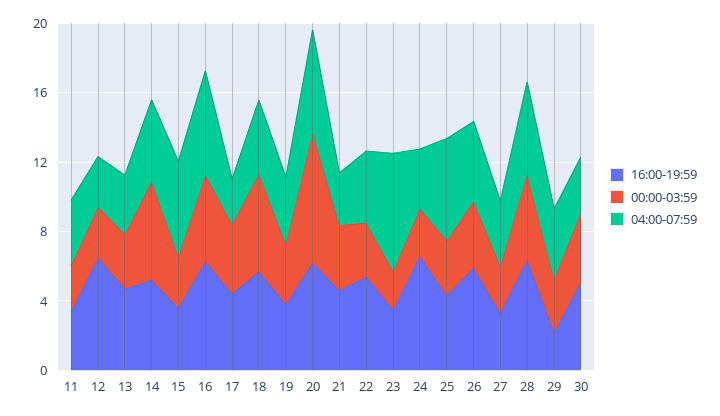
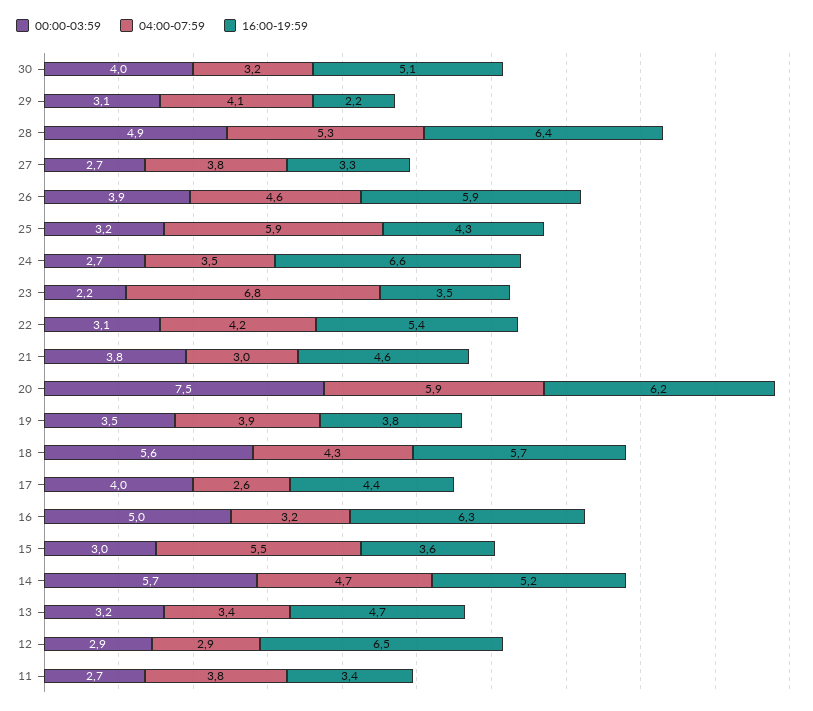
  {
    "16:00-19:59": {
      "11": 3.4,
      "12": 6.5,
      "13": 4.7,
      "14": 5.2,
      "15": 3.6,
      "16": 6.3,
      "17": 4.4,
      "18": 5.7,
      "19": 3.8,
      "20": 6.2,
      "21": 4.6,
      "22": 5.4,
      "23": 3.5,
      "24": 6.6,
      "25": 4.3,
      "26": 5.9,
      "27": 3.3,
      "28": 6.4,
      "29": 2.2,
      "30": 5.1
    },
    "00:00-03:59": {
      "11": 2.7,
      "12": 2.9,
      "13": 3.2,
      "14": 5.7,
      "15": 3,
      "16": 5,
      "17": 4,
      "18": 5.6,
      "19": 3.5,
      "20": 7.5,
      "21": 3.8,
      "22": 3.1,
      "23": 2.2,
      "24": 2.7,
      "25": 3.2,
      "26": 3.9,
      "27": 2.7,
      "28": 4.9,
      "29": 3.1,
      "30": 4
    },
    "04:00-07:59": {
      "11": 3.8,
      "12": 2.9,
      "13": 3.4,
      "14": 4.7,
      "15": 5.5,
-     "16": 6,
+     "16": 3.2,
      "17": 2.6,
      "18": 4.3,
      "19": 3.9,
      "20": 5.9,
      "21": 3,
      "22": 4.2,
      "23": 6.8,
      "24": 3.5,
      "25": 5.9,
      "26": 4.6,
      "27": 3.8,
      "28": 5.3,
      "29": 4.1,
      "30": 3.2
    }
  }

